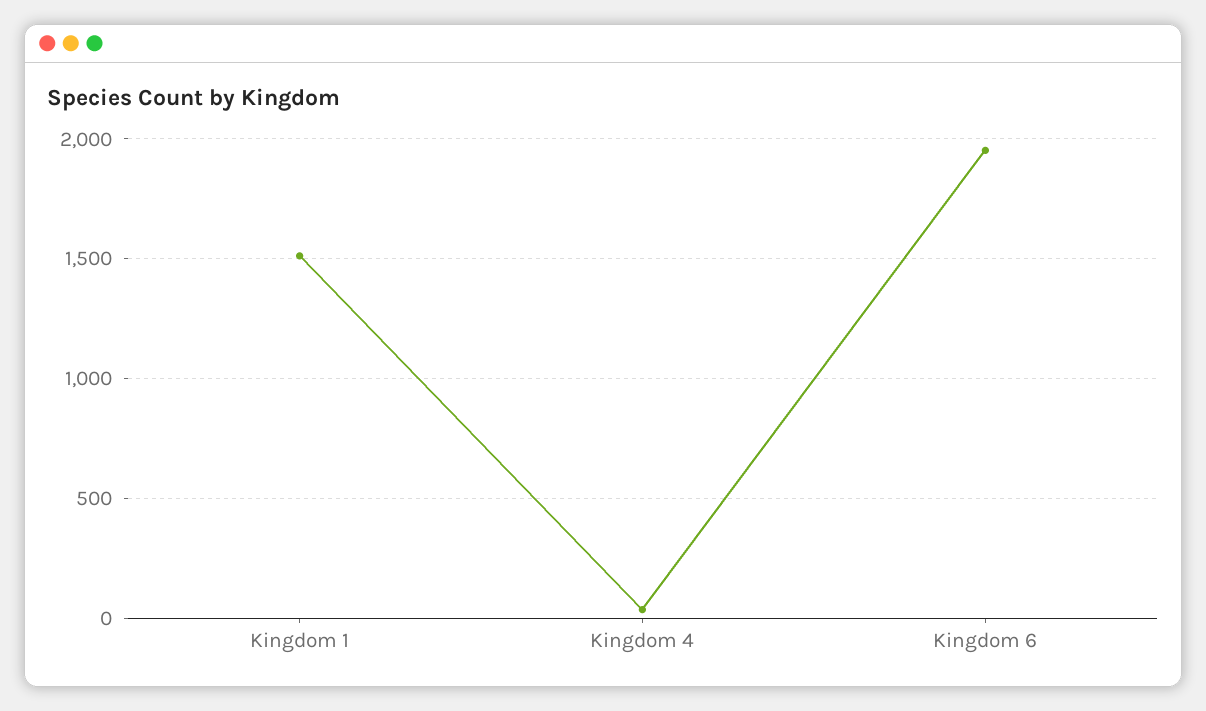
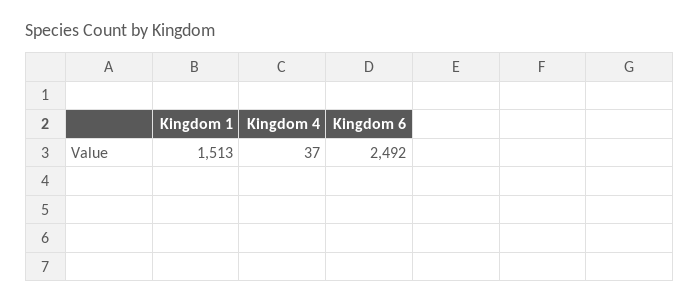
  {
    "Kingdom 1": 1513,
    "Kingdom 4": 37,
-   "Kingdom 6": 1950
+   "Kingdom 6": 2492
  }

